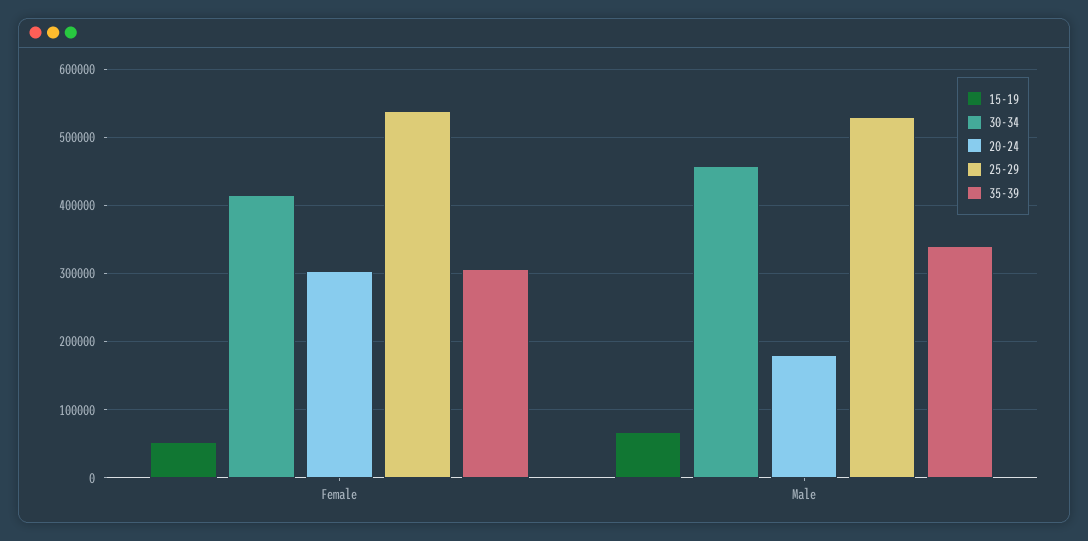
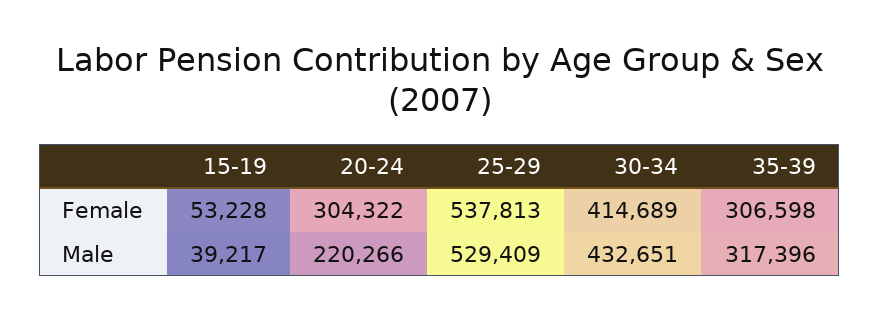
  {
    "15-19": {
      "Female": 53228,
-     "Male": 70000
+     "Male": 39217
    },
    "30-34": {
      "Female": 414689,
-     "Male": 460000
+     "Male": 432651
    },
    "20-24": {
      "Female": 304322,
-     "Male": 180000
+     "Male": 220266
    },
    "25-29": {
      "Female": 537813,
      "Male": 529409
    },
    "35-39": {
      "Female": 306598,
-     "Male": 340000
+     "Male": 317396
    }
  }

